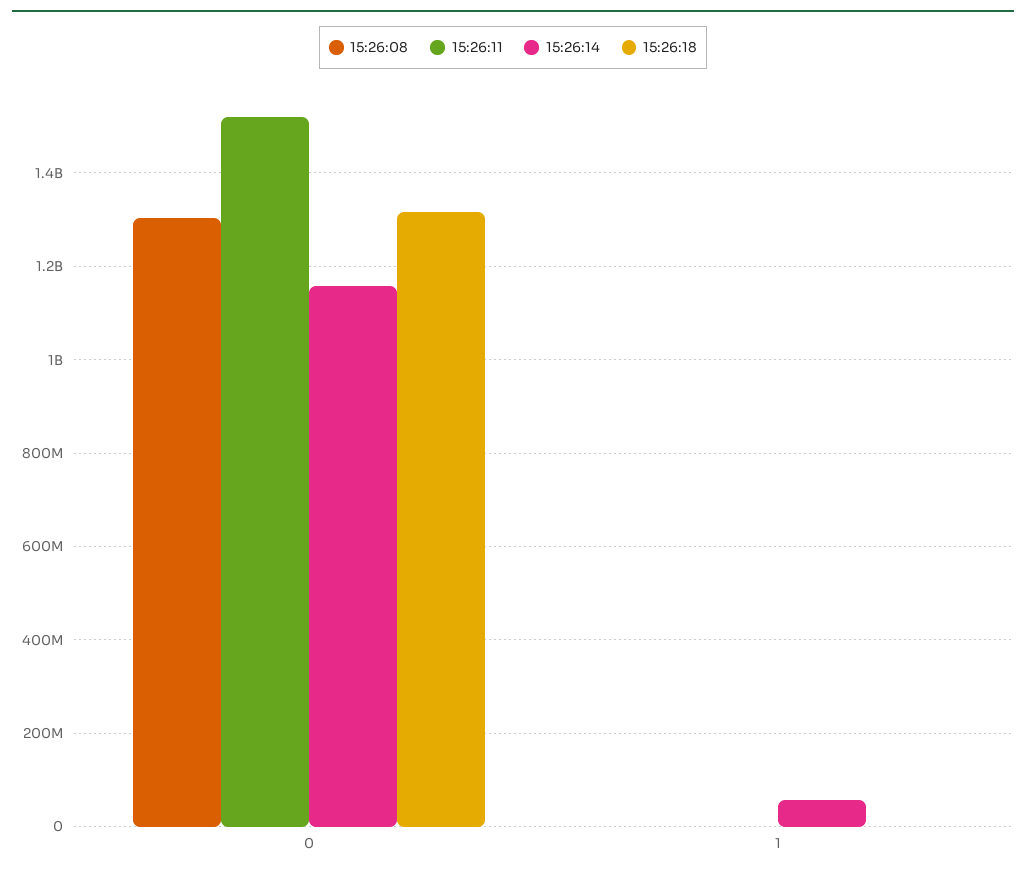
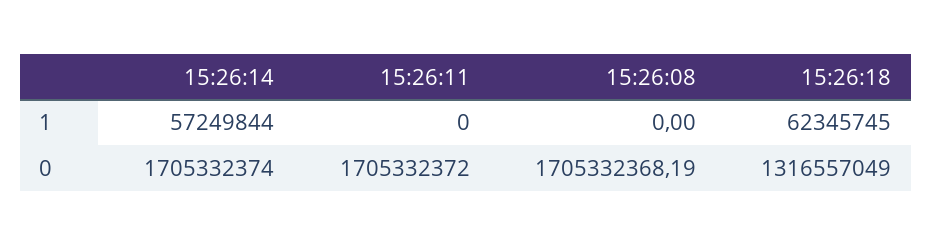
  {
    "15:26:08": {
-     "0": 1300000000,
+     "0": 1705332368.19,
      "1": 0
    },
    "15:26:11": {
-     "0": 1520000000,
+     "0": 1705332372,
      "1": 0
    },
    "15:26:14": {
-     "0": 1160000000,
+     "0": 1705332374,
      "1": 57249844
    },
    "15:26:18": {
      "0": 1316557049,
-     "1": 0
+     "1": 62345745
    }
  }

